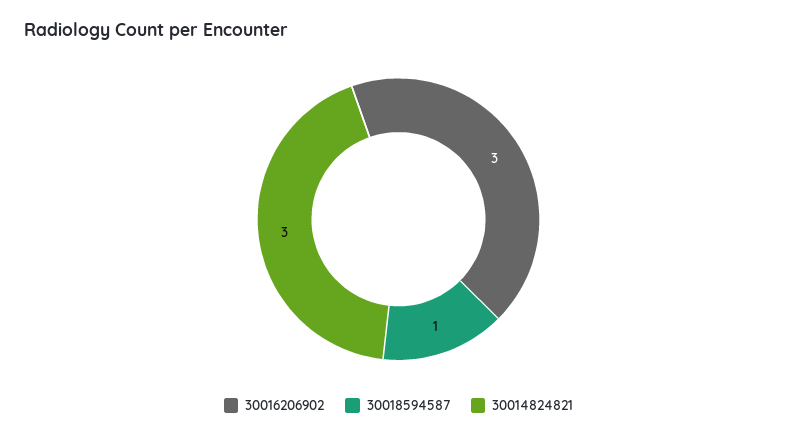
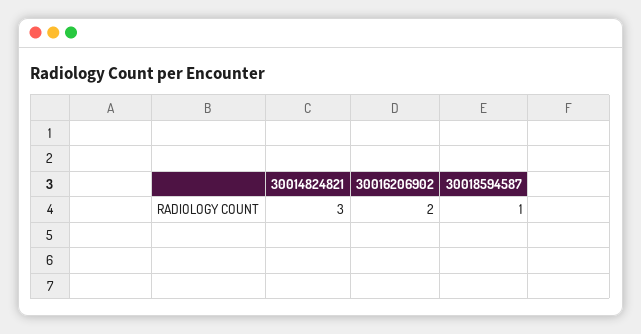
  {
-   "30016206902": 3,
+   "30016206902": 2,
    "30018594587": 1,
    "30014824821": 3
  }

